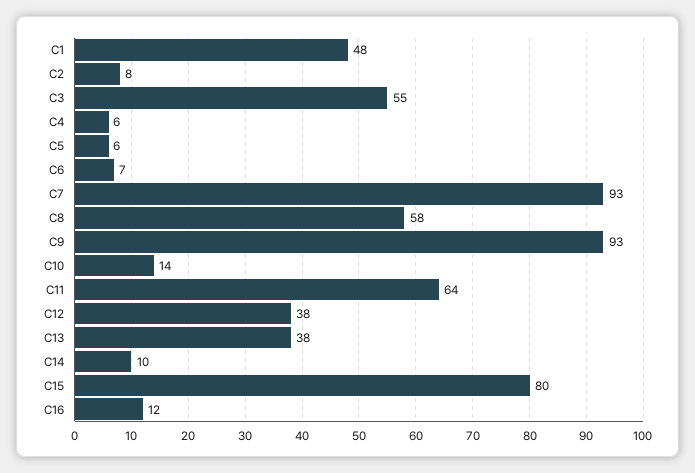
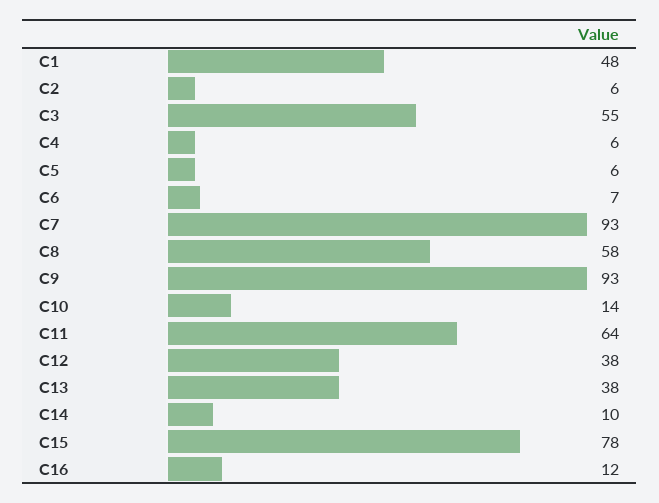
  {
    "C1": 48,
-   "C2": 8,
+   "C2": 6,
    "C3": 55,
    "C4": 6,
    "C5": 6,
    "C6": 7,
    "C7": 93,
    "C8": 58,
    "C9": 93,
    "C10": 14,
    "C11": 64,
    "C12": 38,
    "C13": 38,
    "C14": 10,
-   "C15": 80,
+   "C15": 78,
    "C16": 12
  }

